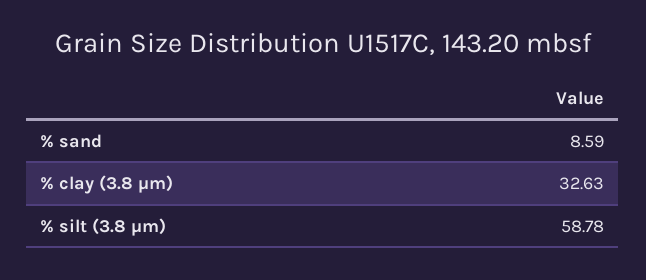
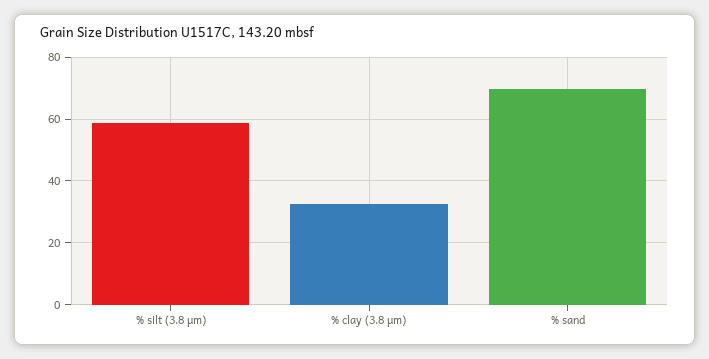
  {
-   "% sand": 8.59,
+   "% sand": 70,
    "% clay (3.8 μm)": 32.63,
    "% silt (3.8 μm)": 58.78
  }

